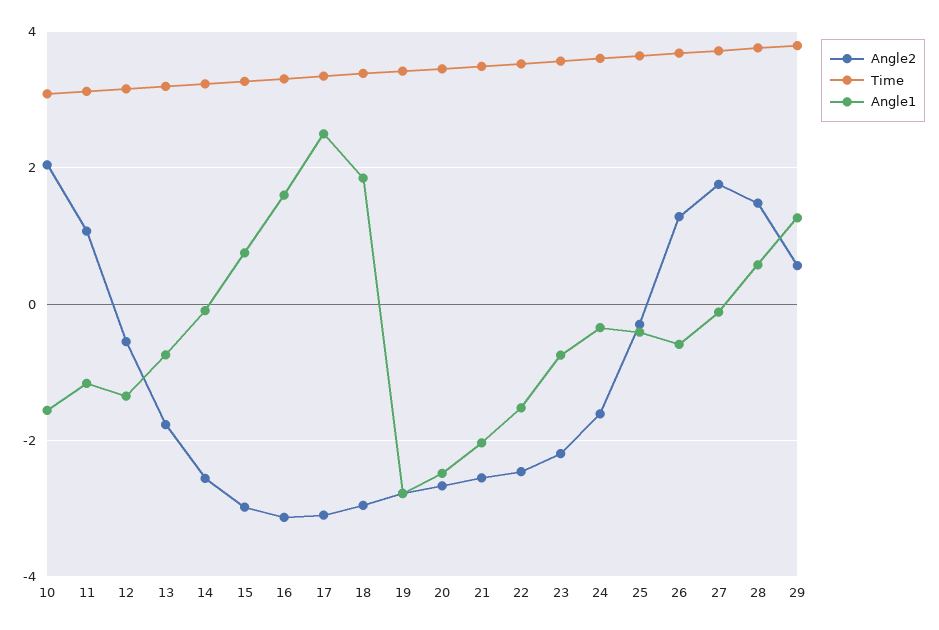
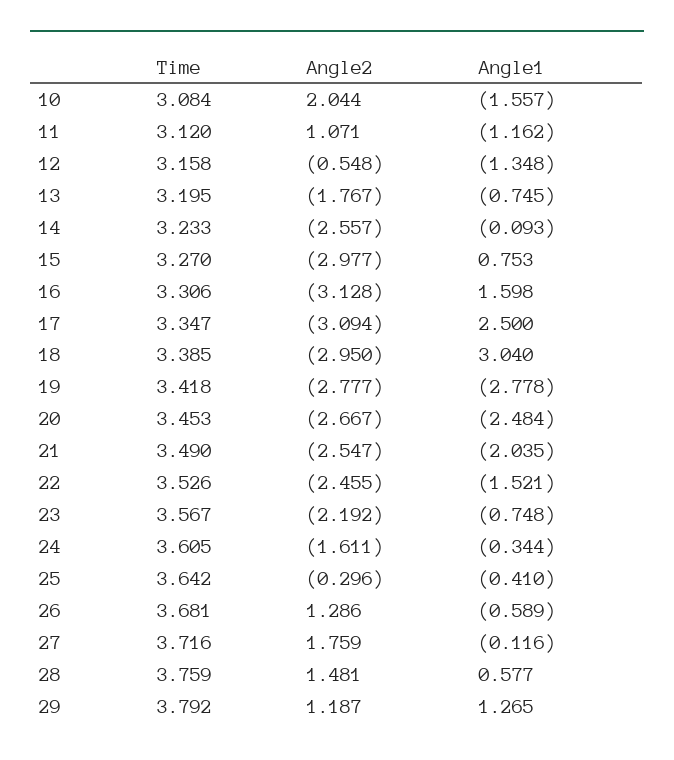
  {
    "Angle2": {
      "10": 2.044,
      "11": 1.071,
      "12": -0.548,
      "13": -1.767,
      "14": -2.557,
      "15": -2.977,
      "16": -3.128,
      "17": -3.094,
      "18": -2.95,
      "19": -2.777,
      "20": -2.667,
      "21": -2.547,
      "22": -2.455,
      "23": -2.192,
      "24": -1.611,
      "25": -0.296,
      "26": 1.286,
      "27": 1.759,
      "28": 1.481,
-     "29": 0.6
+     "29": 1.187
    },
    "Time": {
      "10": 3.084,
      "11": 3.12,
      "12": 3.158,
      "13": 3.195,
      "14": 3.233,
      "15": 3.27,
      "16": 3.306,
      "17": 3.347,
      "18": 3.385,
      "19": 3.418,
      "20": 3.453,
      "21": 3.49,
      "22": 3.526,
      "23": 3.567,
      "24": 3.605,
      "25": 3.642,
      "26": 3.681,
      "27": 3.716,
      "28": 3.759,
      "29": 3.792
    },
    "Angle1": {
      "10": -1.557,
      "11": -1.162,
      "12": -1.348,
      "13": -0.745,
      "14": -0.093,
      "15": 0.753,
      "16": 1.598,
      "17": 2.5,
-     "18": 1.8,
+     "18": 3.04,
      "19": -2.778,
      "20": -2.484,
      "21": -2.035,
      "22": -1.521,
      "23": -0.748,
      "24": -0.344,
      "25": -0.41,
      "26": -0.589,
      "27": -0.116,
      "28": 0.577,
      "29": 1.265
    }
  }

